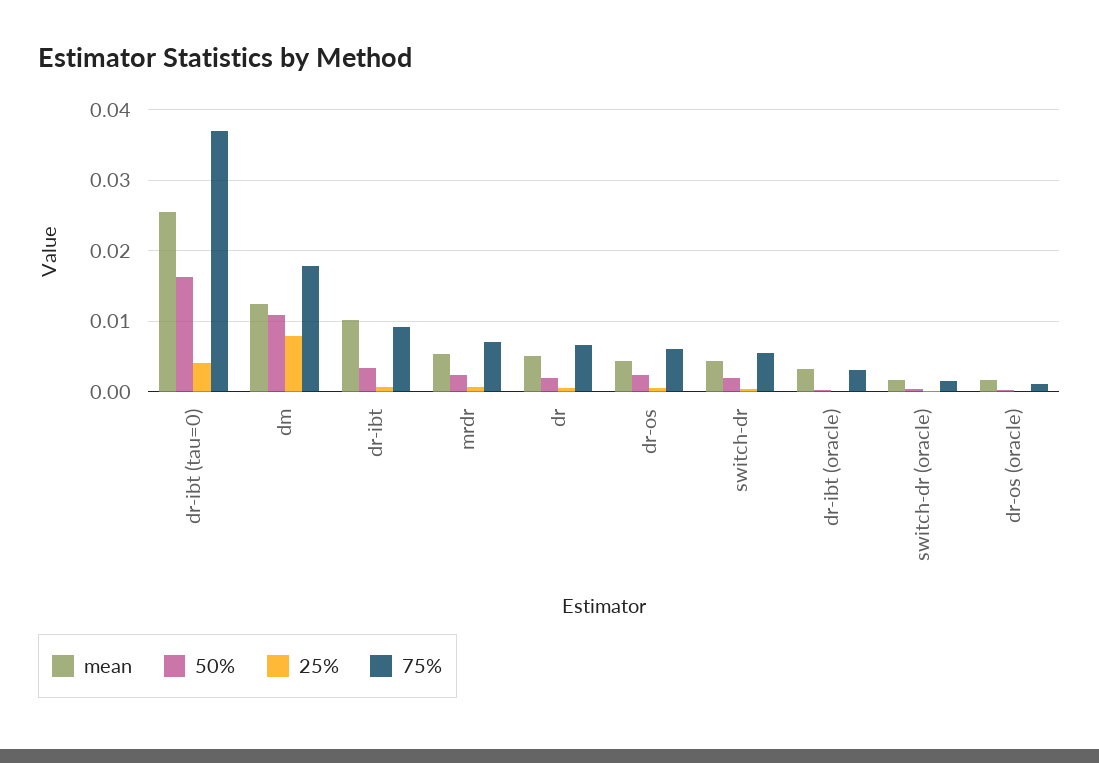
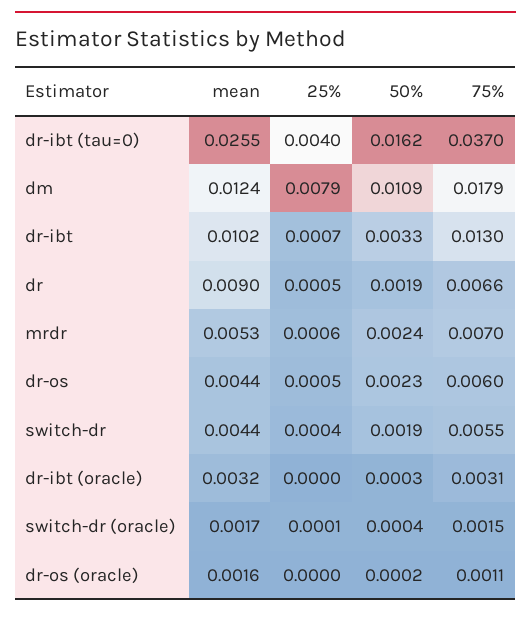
  {
    "mean": {
      "dr-ibt (tau=0)": 0.0255,
      "dm": 0.0124,
      "dr-ibt": 0.0102,
      "mrdr": 0.0053,
-     "dr": 0.005,
+     "dr": 0.009,
      "dr-os": 0.0044,
      "switch-dr": 0.0044,
      "dr-ibt (oracle)": 0.0032,
      "switch-dr (oracle)": 0.0017,
      "dr-os (oracle)": 0.0016
    },
    "50%": {
      "dr-ibt (tau=0)": 0.0162,
      "dm": 0.0109,
      "dr-ibt": 0.0033,
      "mrdr": 0.0024,
      "dr": 0.0019,
      "dr-os": 0.0023,
      "switch-dr": 0.0019,
      "dr-ibt (oracle)": 0.0003,
      "switch-dr (oracle)": 0.0004,
      "dr-os (oracle)": 0.0002
    },
    "25%": {
      "dr-ibt (tau=0)": 0.004,
      "dm": 0.0079,
      "dr-ibt": 0.0007,
      "mrdr": 0.0006,
      "dr": 0.0005,
      "dr-os": 0.0005,
      "switch-dr": 0.0004,
      "dr-ibt (oracle)": 0,
      "switch-dr (oracle)": 0.0001,
      "dr-os (oracle)": 0
    },
    "75%": {
      "dr-ibt (tau=0)": 0.037,
      "dm": 0.0179,
-     "dr-ibt": 0.009,
+     "dr-ibt": 0.013,
      "mrdr": 0.007,
      "dr": 0.0066,
      "dr-os": 0.006,
      "switch-dr": 0.0055,
      "dr-ibt (oracle)": 0.0031,
      "switch-dr (oracle)": 0.0015,
      "dr-os (oracle)": 0.0011
    }
  }

